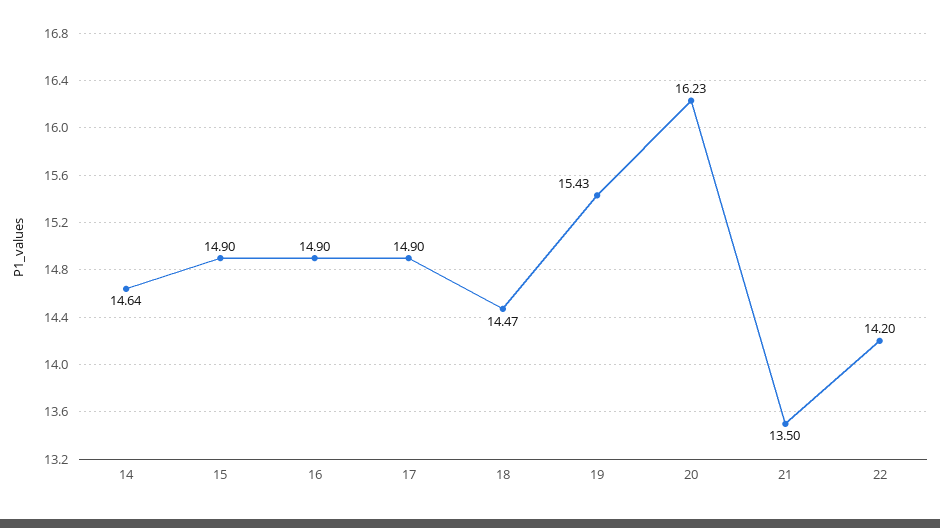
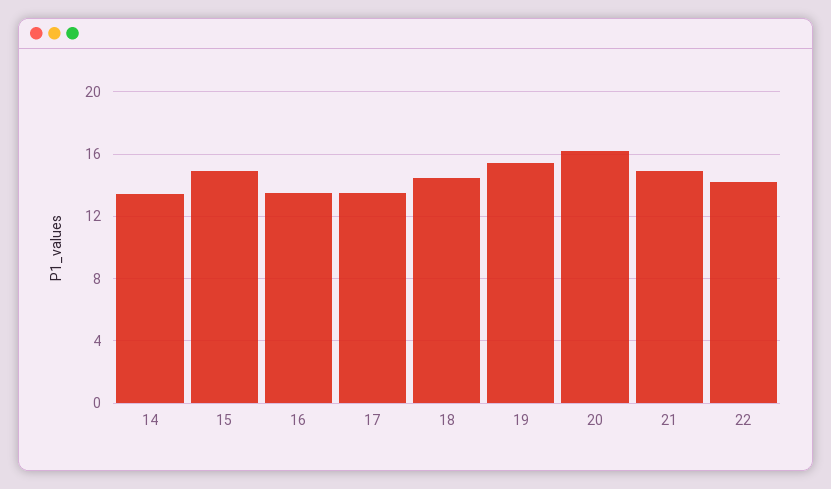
  {
-   "14": 14.64,
+   "14": 13.5,
    "15": 14.9,
-   "16": 14.9,
+   "16": 13.5,
-   "17": 14.9,
+   "17": 13.5,
    "18": 14.47,
    "19": 15.43,
    "20": 16.23,
-   "21": 13.5,
+   "21": 15,
    "22": 14.2
  }

